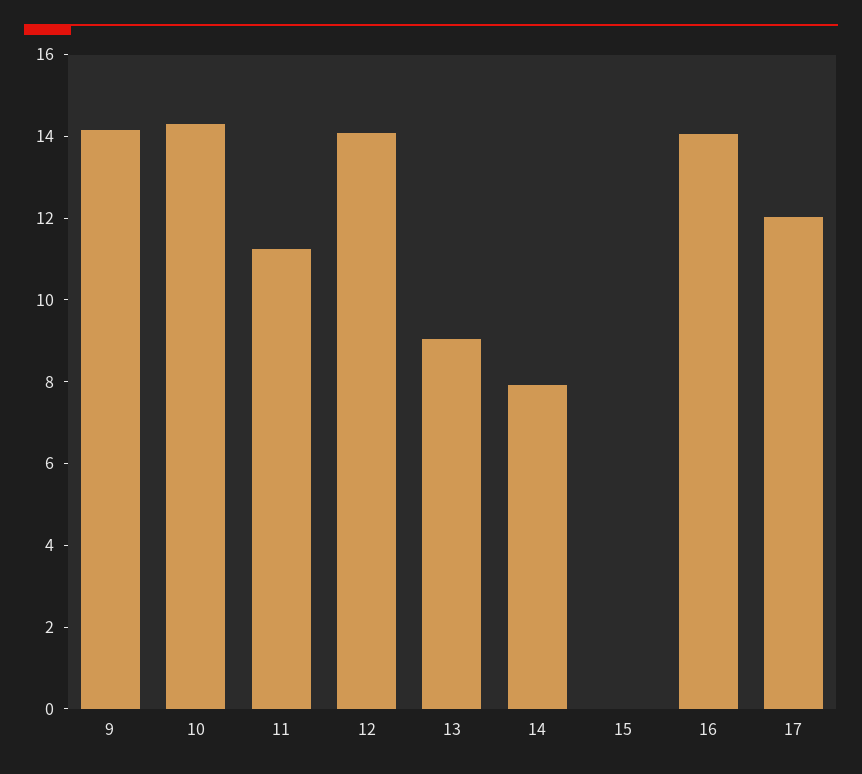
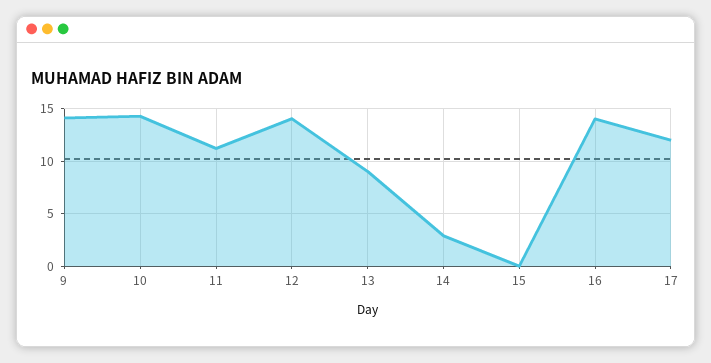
  {
    "9": 14,
    "10": 14.5,
    "11": 11,
    "12": 14,
    "13": 9,
-   "14": 8,
+   "14": 3,
    "15": 0,
    "16": 14,
    "17": 12
  }

